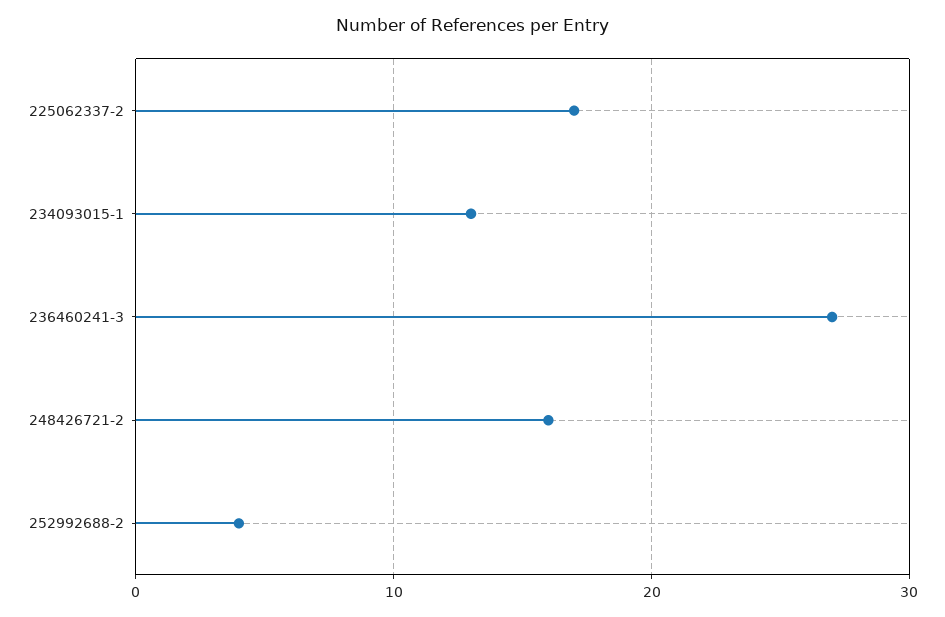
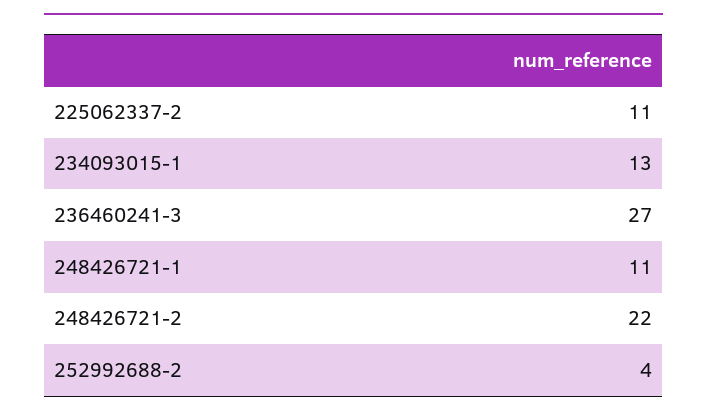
  {
-   "225062337-2": 17,
+   "225062337-2": 11,
    "234093015-1": 13,
    "236460241-3": 27,
-   "248426721-2": 16,
+   "248426721-2": 22,
-   "252992688-2": 4
+   "252992688-2": 4,
+   "248426721-1": 11
  }

